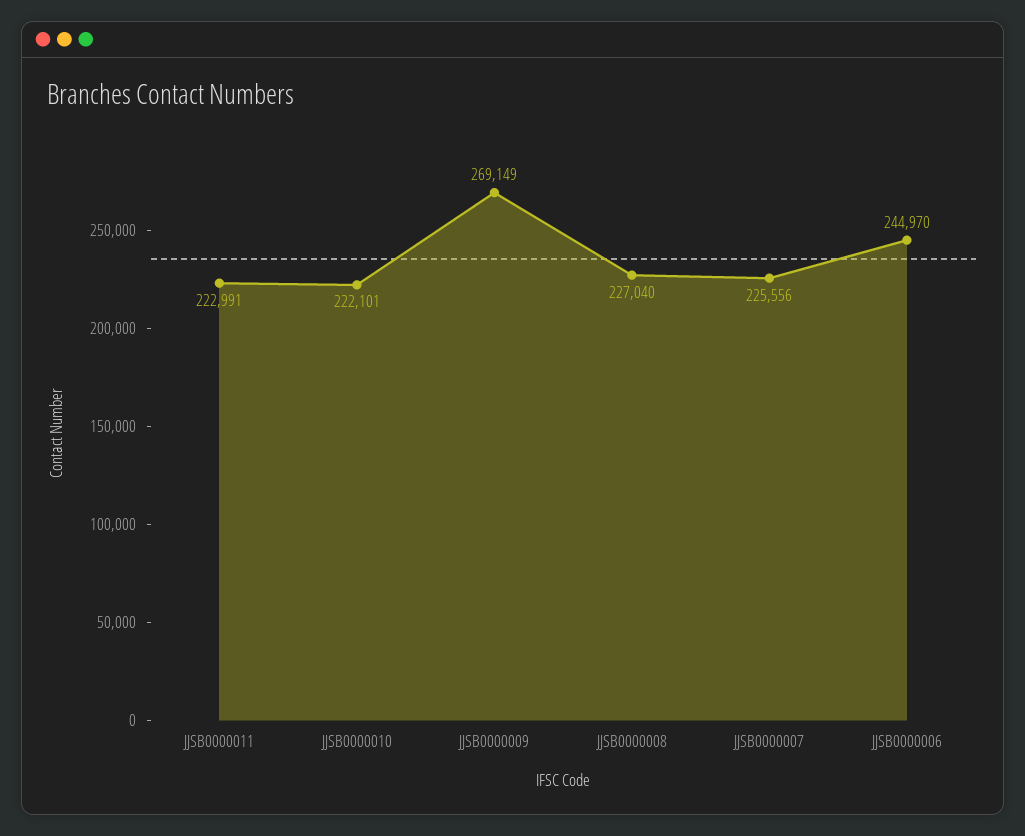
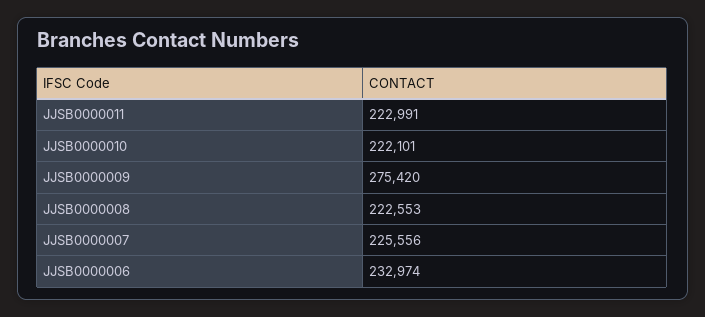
  {
    "JJSB0000011": 222991,
    "JJSB0000010": 222101,
-   "JJSB0000009": 269149,
+   "JJSB0000009": 275420,
-   "JJSB0000008": 227040,
+   "JJSB0000008": 222553,
    "JJSB0000007": 225556,
-   "JJSB0000006": 244970
+   "JJSB0000006": 232974
  }

